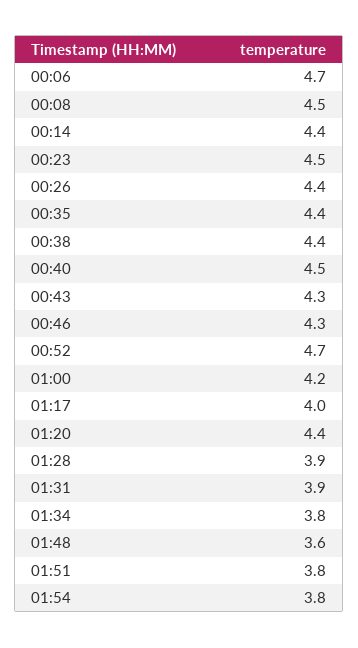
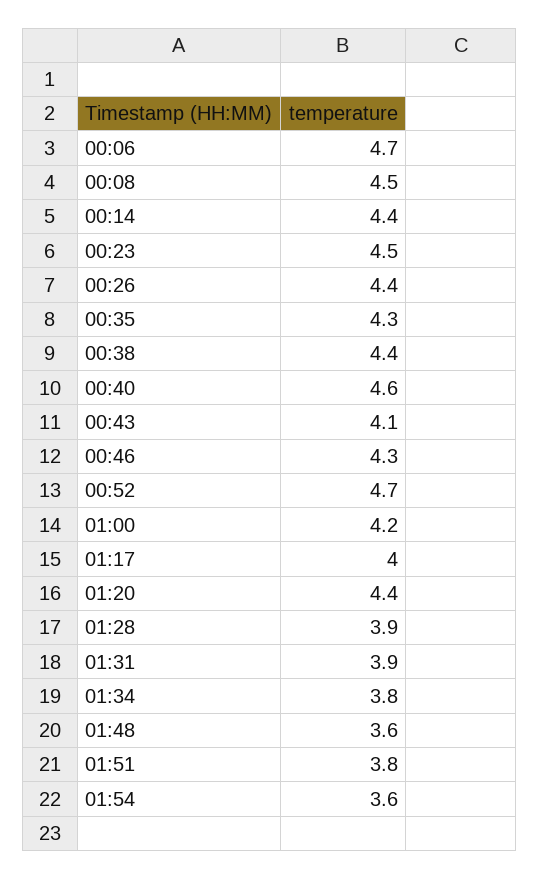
  {
    "00:06": 4.7,
    "00:08": 4.5,
    "00:14": 4.4,
    "00:23": 4.5,
    "00:26": 4.4,
-   "00:35": 4.4,
+   "00:35": 4.3,
    "00:38": 4.4,
-   "00:40": 4.5,
+   "00:40": 4.6,
-   "00:43": 4.3,
+   "00:43": 4.1,
    "00:46": 4.3,
    "00:52": 4.7,
    "01:00": 4.2,
    "01:17": 4,
    "01:20": 4.4,
    "01:28": 3.9,
    "01:31": 3.9,
    "01:34": 3.8,
    "01:48": 3.6,
    "01:51": 3.8,
-   "01:54": 3.8
+   "01:54": 3.6
  }

